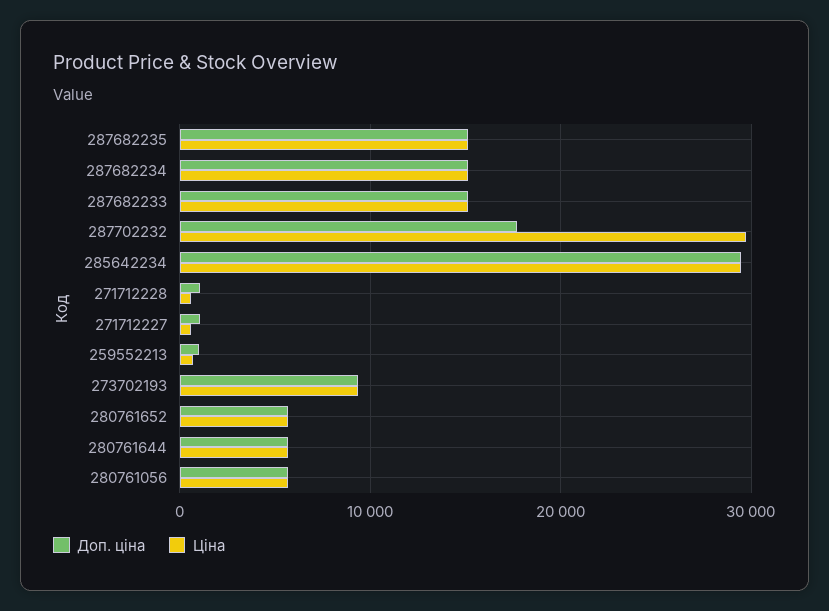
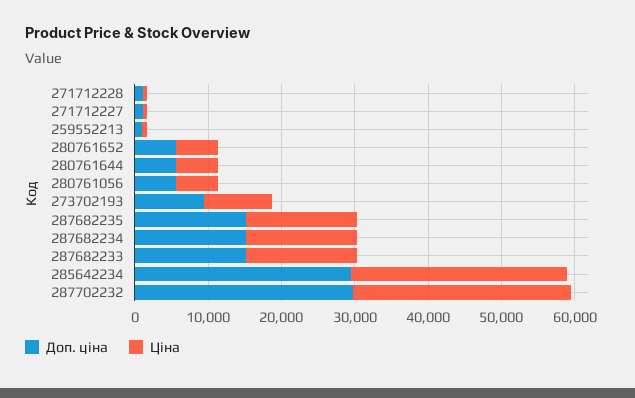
  {
    "Доп. ціна": {
      "287682235": 15000,
      "287682234": 15000,
      "287682233": 15000,
-     "287702232": 18000,
+     "287702232": 30000,
      "285642234": 29000,
      "271712228": 1000,
      "271712227": 1000,
      "259552213": 1000,
      "273702193": 9000,
      "280761652": 6000,
      "280761644": 6000,
      "280761056": 6000
    },
    "Ціна": {
      "287682235": 15000,
      "287682234": 15000,
      "287682233": 15000,
      "287702232": 30000,
      "285642234": 29000,
      "271712228": 1000,
      "271712227": 1000,
      "259552213": 1000,
      "273702193": 9000,
      "280761652": 6000,
      "280761644": 6000,
      "280761056": 6000
    }
  }

